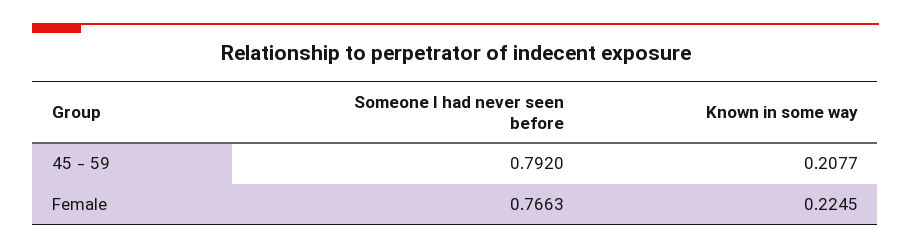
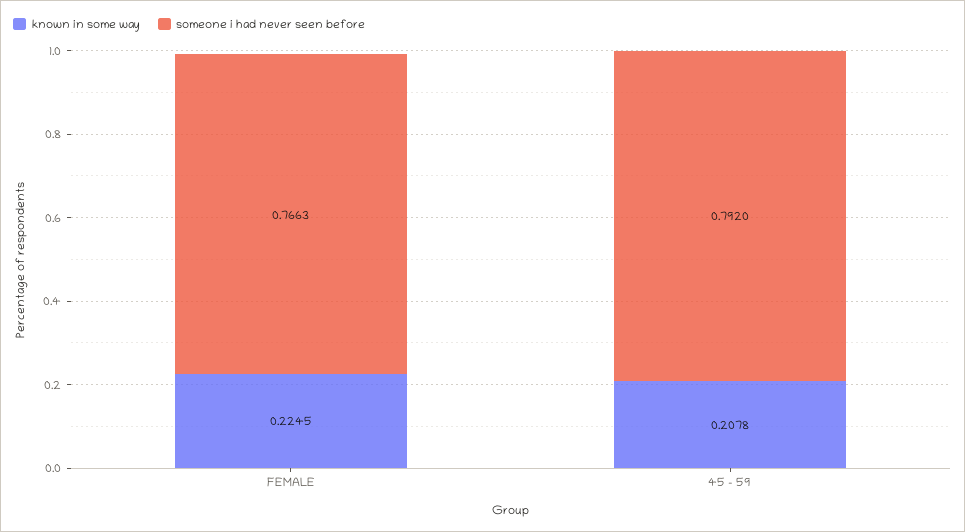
  {
    "Someone I had never seen before": {
      "45 - 59": 0.792,
      "Female": 0.7663
    },
    "Known in some way": {
-     "45 - 59": 0.2077,
+     "45 - 59": 0.2078,
      "Female": 0.2245
    }
  }

